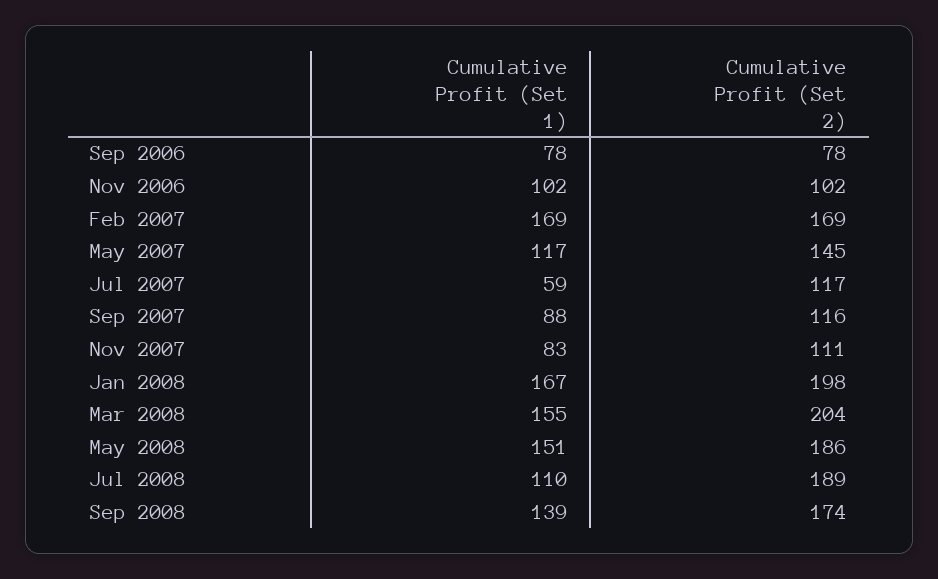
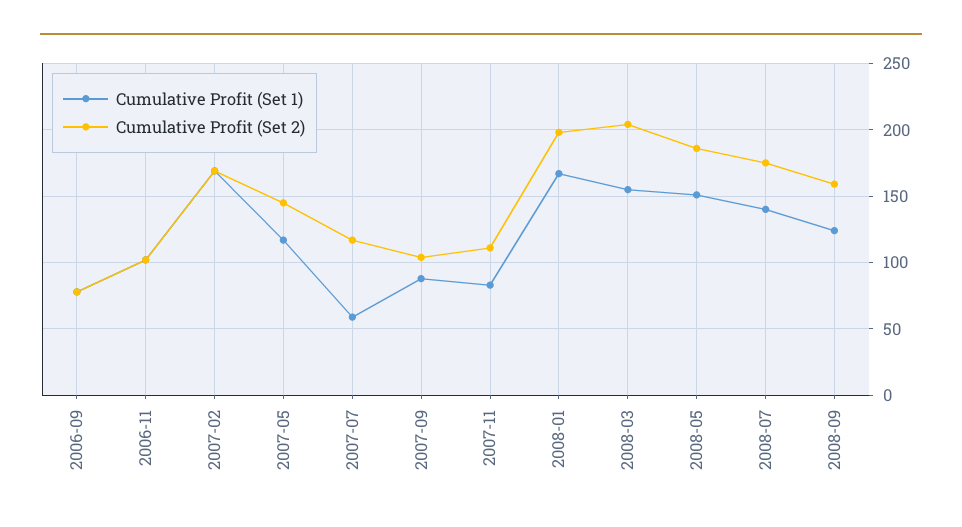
  {
    "Cumulative Profit (Set 1)": {
      "Sep 2006": 78,
      "Nov 2006": 102,
      "Feb 2007": 169,
      "May 2007": 117,
      "Jul 2007": 59,
      "Sep 2007": 88,
      "Nov 2007": 83,
      "Jan 2008": 167,
      "Mar 2008": 155,
      "May 2008": 151,
-     "Jul 2008": 110,
+     "Jul 2008": 140,
-     "Sep 2008": 139
+     "Sep 2008": 125
    },
    "Cumulative Profit (Set 2)": {
      "Sep 2006": 78,
      "Nov 2006": 102,
      "Feb 2007": 169,
      "May 2007": 145,
      "Jul 2007": 117,
-     "Sep 2007": 116,
+     "Sep 2007": 105,
      "Nov 2007": 111,
      "Jan 2008": 198,
      "Mar 2008": 204,
      "May 2008": 186,
-     "Jul 2008": 189,
+     "Jul 2008": 175,
-     "Sep 2008": 174
+     "Sep 2008": 160
    }
  }

